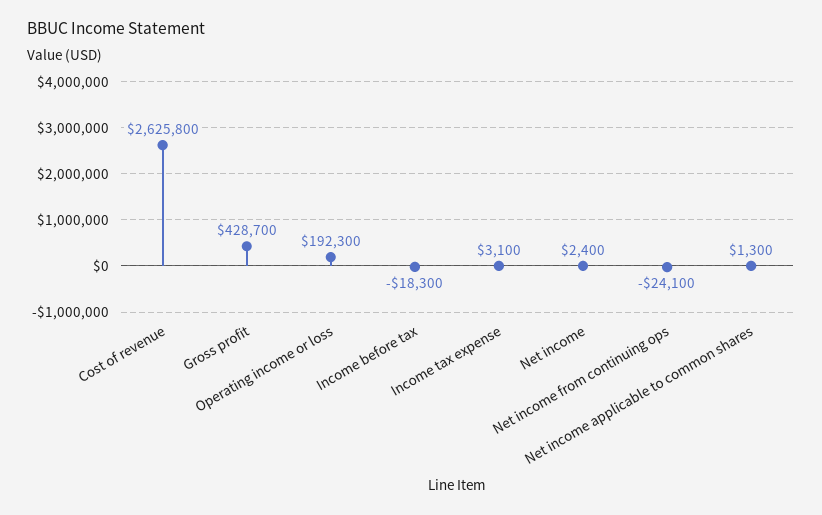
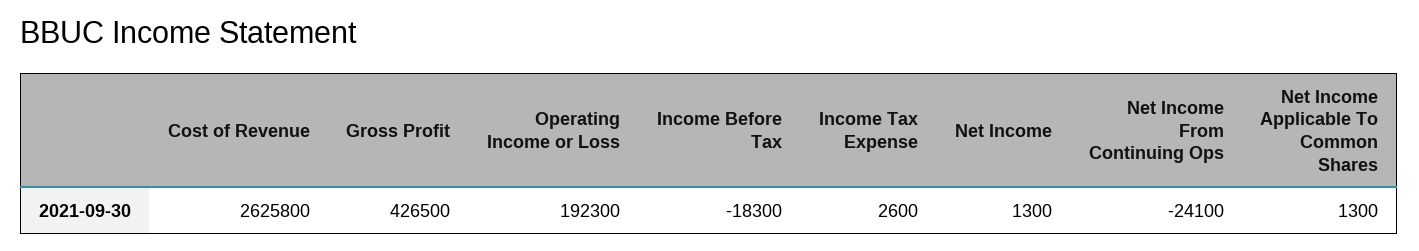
  {
    "Cost of revenue": 2625800,
-   "Gross profit": 428700,
+   "Gross profit": 426500,
    "Operating income or loss": 192300,
    "Income before tax": -18300,
-   "Income tax expense": 3100,
+   "Income tax expense": 2600,
-   "Net income": 2400,
+   "Net income": 1300,
    "Net income from continuing ops": -24100,
    "Net income applicable to common shares": 1300
  }

